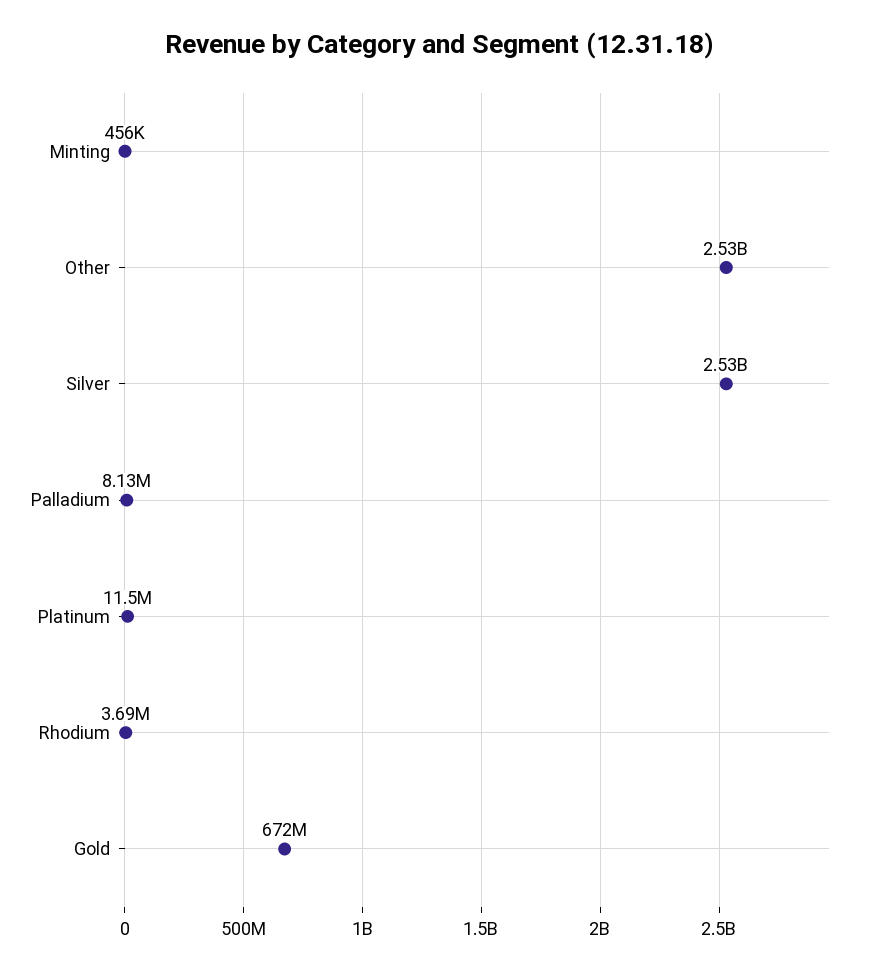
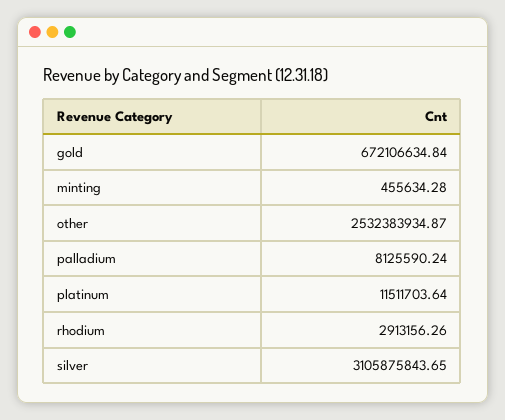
  {
    "Minting": 455634.28,
    "Other": 2532383934.87,
-   "Silver": 2530000000,
+   "Silver": 3105875843.65,
    "Palladium": 8125590.24,
    "Platinum": 11511703.64,
-   "Rhodium": 3690000,
+   "Rhodium": 2913156.26,
    "Gold": 672106634.84
  }

